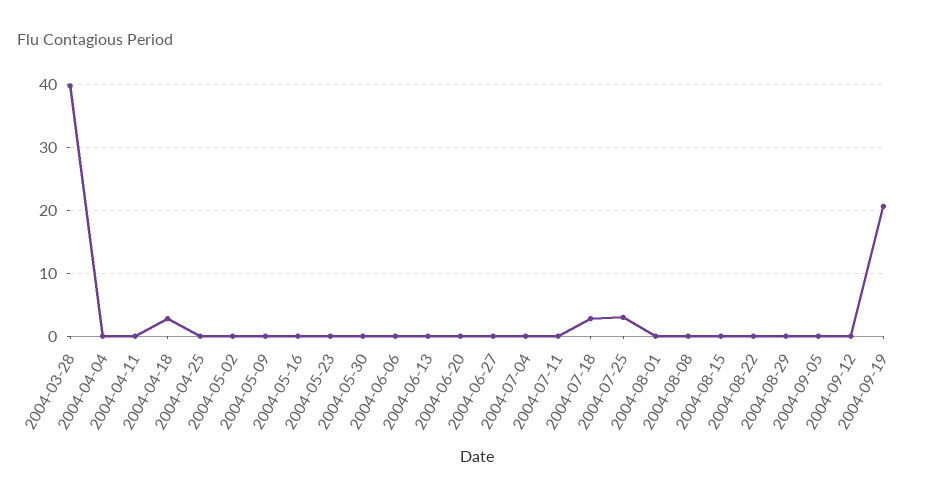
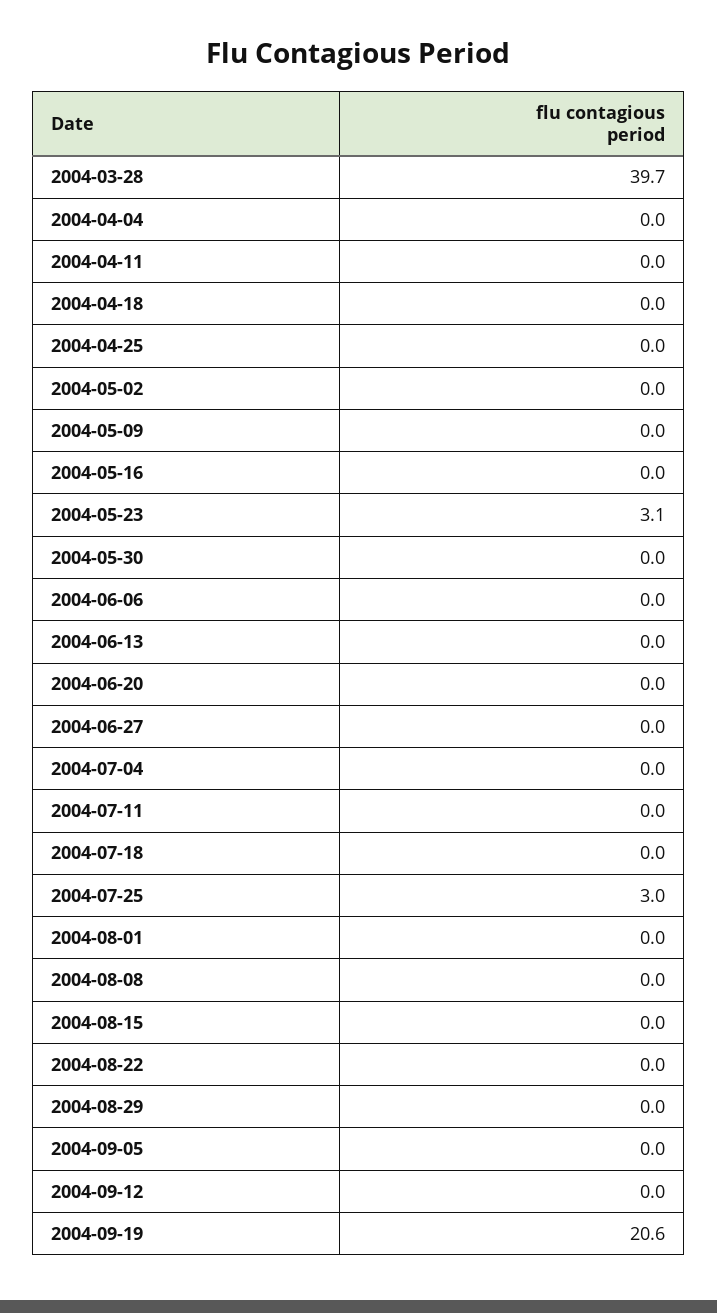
  {
    "2004-03-28": 39.7,
    "2004-04-04": 0,
    "2004-04-11": 0,
-   "2004-04-18": 3,
+   "2004-04-18": 0,
    "2004-04-25": 0,
    "2004-05-02": 0,
    "2004-05-09": 0,
    "2004-05-16": 0,
-   "2004-05-23": 0,
+   "2004-05-23": 3.1,
    "2004-05-30": 0,
    "2004-06-06": 0,
    "2004-06-13": 0,
    "2004-06-20": 0,
    "2004-06-27": 0,
    "2004-07-04": 0,
    "2004-07-11": 0,
-   "2004-07-18": 3,
+   "2004-07-18": 0,
    "2004-07-25": 3,
    "2004-08-01": 0,
    "2004-08-08": 0,
    "2004-08-15": 0,
    "2004-08-22": 0,
    "2004-08-29": 0,
    "2004-09-05": 0,
    "2004-09-12": 0,
    "2004-09-19": 20.6
  }

